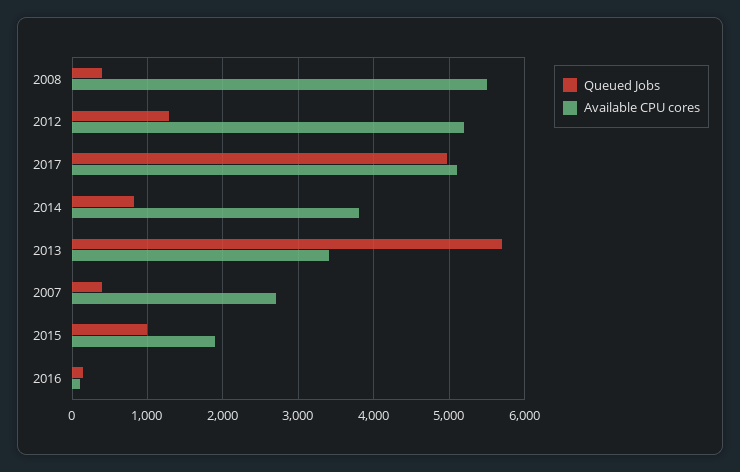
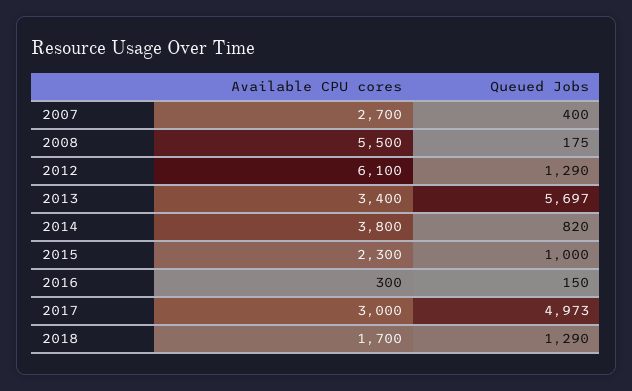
  {
    "Queued Jobs": {
-     "2008": 400,
+     "2008": 175,
      "2012": 1290,
      "2017": 4973,
      "2014": 820,
      "2013": 5697,
      "2007": 400,
      "2015": 1000,
-     "2016": 150
+     "2016": 150,
+     "2018": 1290
    },
    "Available CPU cores": {
      "2008": 5500,
-     "2012": 5200,
+     "2012": 6100,
-     "2017": 5100,
+     "2017": 3000,
      "2014": 3800,
      "2013": 3400,
      "2007": 2700,
-     "2015": 1900,
+     "2015": 2300,
-     "2016": 100
+     "2016": 300,
+     "2018": 1700
    }
  }

